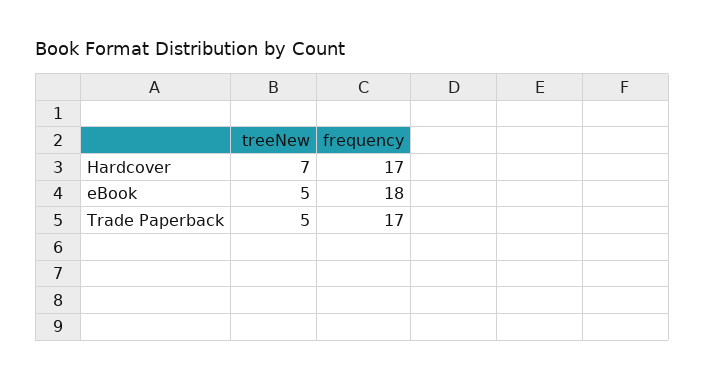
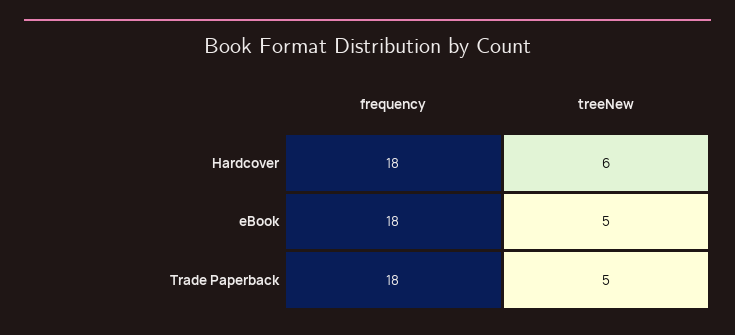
  {
    "treeNew": {
-     "Hardcover": 7,
+     "Hardcover": 6,
      "eBook": 5,
      "Trade Paperback": 5
    },
    "frequency": {
-     "Hardcover": 17,
+     "Hardcover": 18,
      "eBook": 18,
-     "Trade Paperback": 17
+     "Trade Paperback": 18
    }
  }

